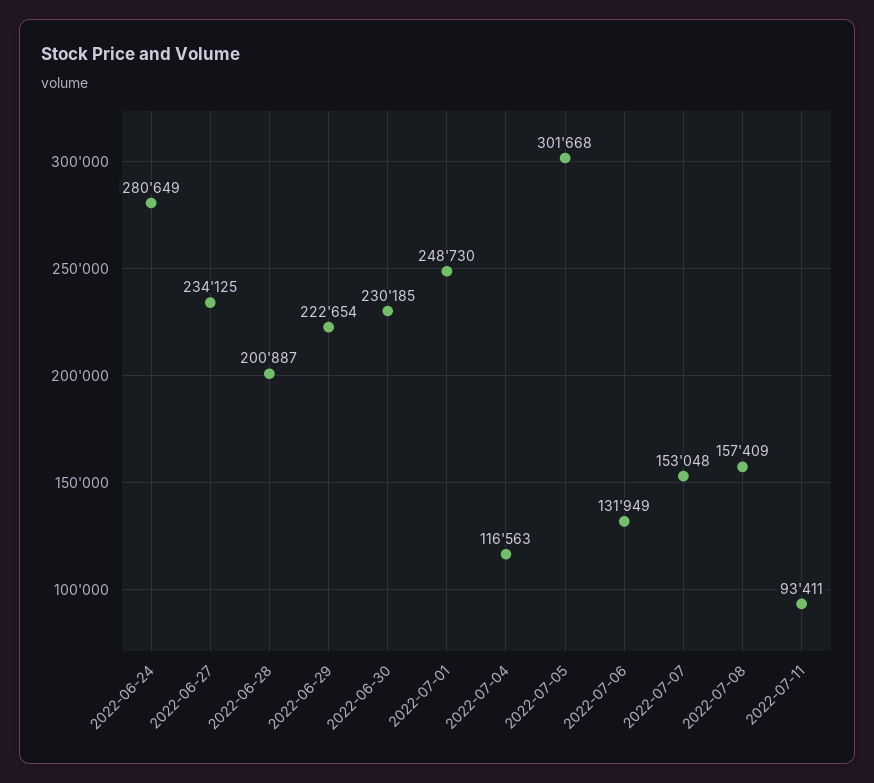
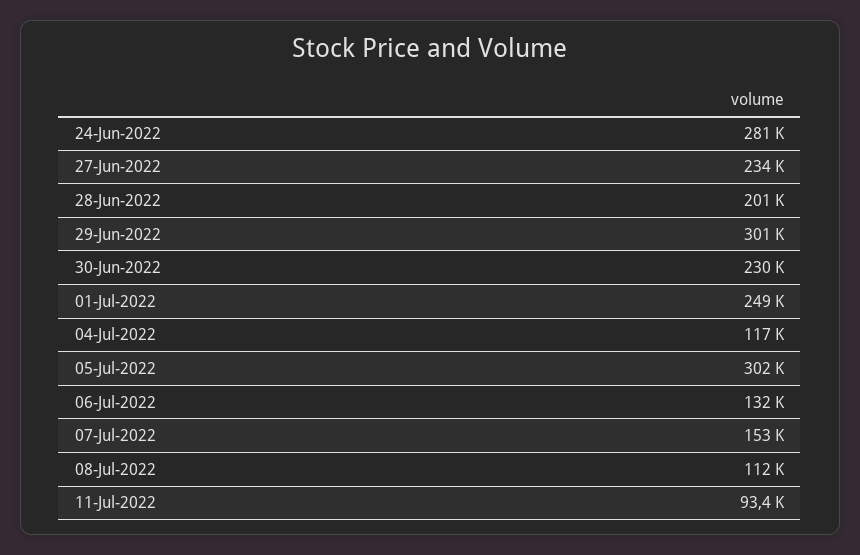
  {
    "2022-06-24": 280649,
    "2022-06-27": 234125,
    "2022-06-28": 200887,
-   "2022-06-29": 222654,
+   "2022-06-29": 301000,
    "2022-06-30": 230185,
    "2022-07-01": 248730,
    "2022-07-04": 116563,
    "2022-07-05": 301668,
    "2022-07-06": 131949,
    "2022-07-07": 153048,
-   "2022-07-08": 157409,
+   "2022-07-08": 112000,
    "2022-07-11": 93411
  }

